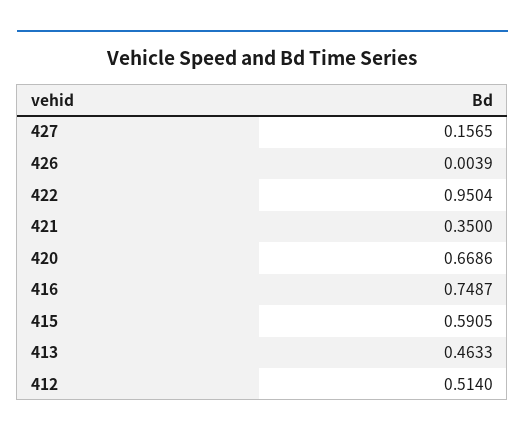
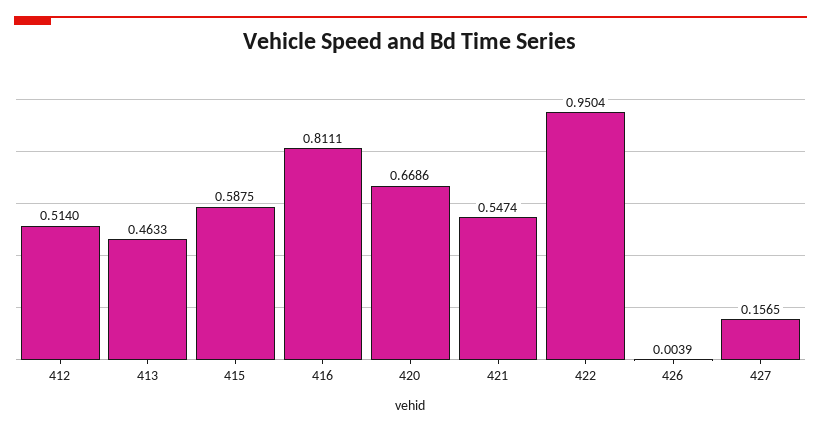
  {
    "427": 0.1565,
    "426": 0.0039,
    "422": 0.9504,
-   "421": 0.35,
+   "421": 0.5474,
    "420": 0.6686,
-   "416": 0.7487,
+   "416": 0.8111,
-   "415": 0.5905,
+   "415": 0.5875,
    "413": 0.4633,
    "412": 0.514
  }

